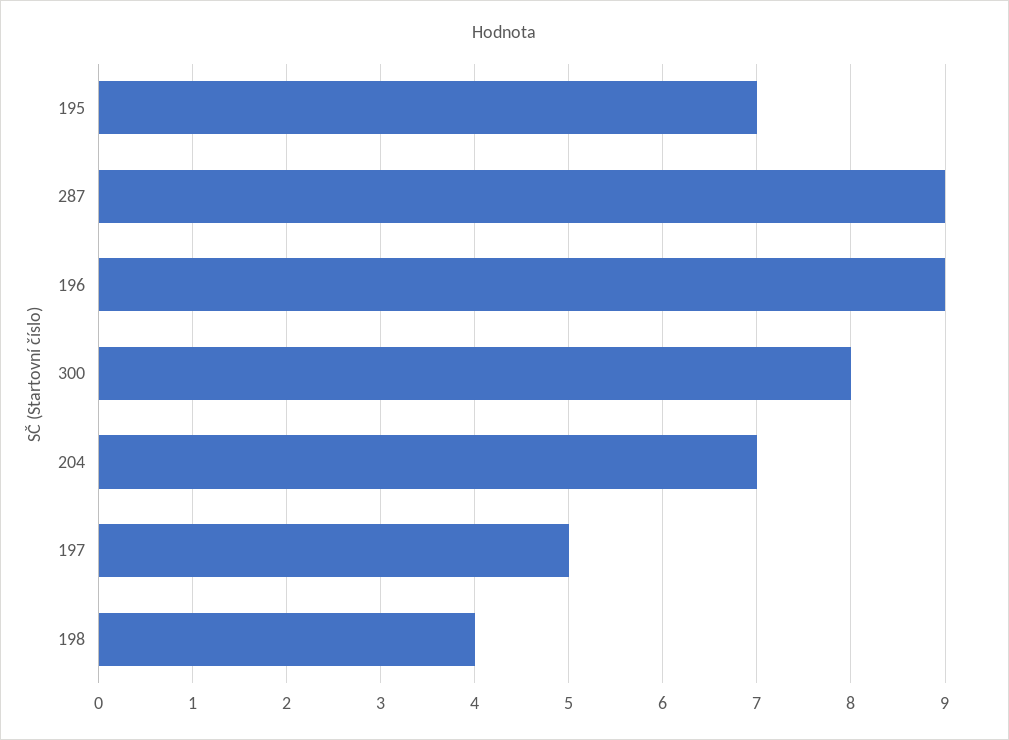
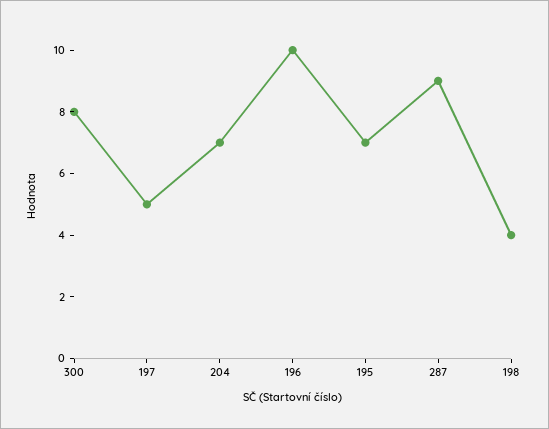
  {
    "195": 7,
    "287": 9,
-   "196": 9,
+   "196": 10,
    "300": 8,
    "204": 7,
    "197": 5,
    "198": 4
  }

